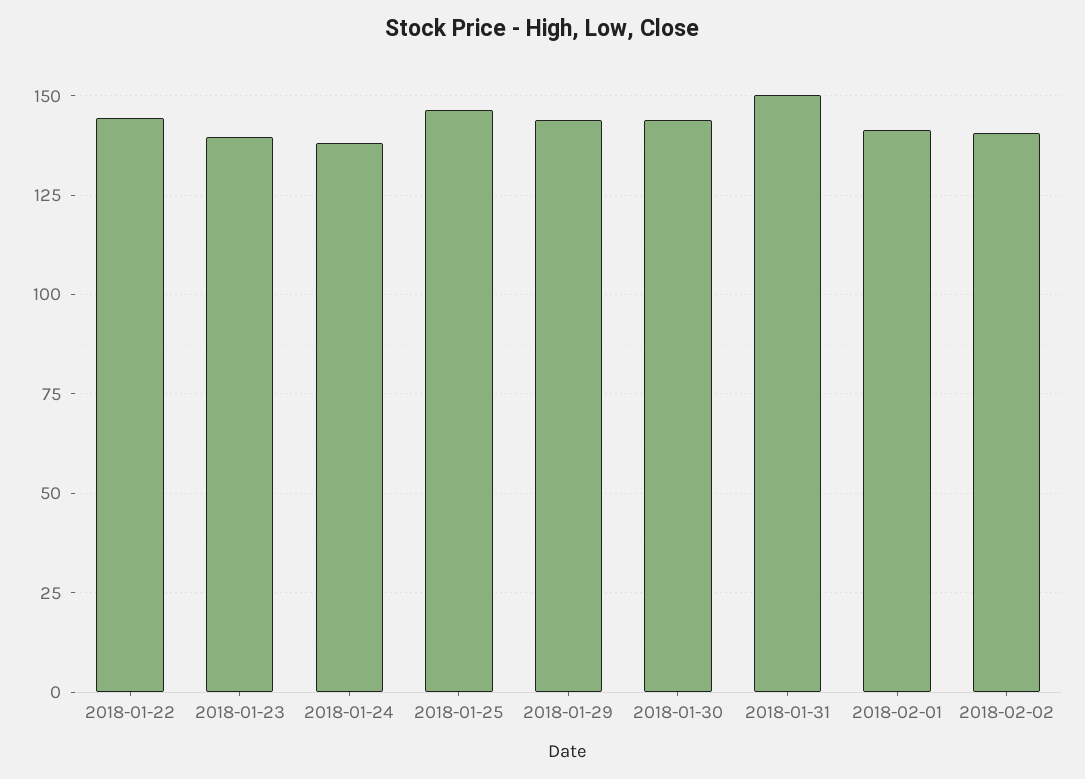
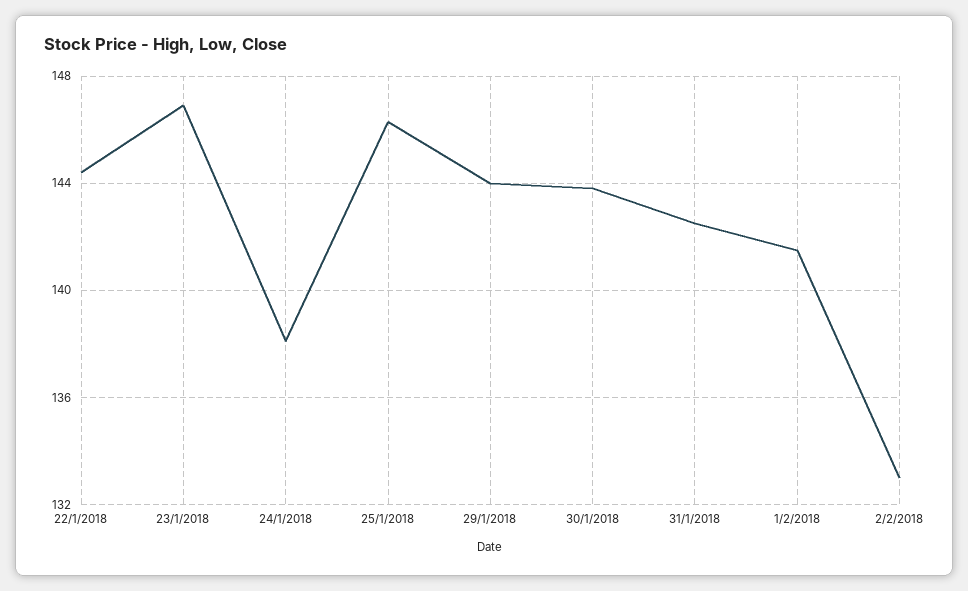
  {
    "2018-01-22": 144.5,
-   "2018-01-23": 140,
+   "2018-01-23": 147,
    "2018-01-24": 138,
    "2018-01-25": 146.5,
    "2018-01-29": 144,
    "2018-01-30": 144,
-   "2018-01-31": 150,
+   "2018-01-31": 142.5,
    "2018-02-01": 141.5,
-   "2018-02-02": 140
+   "2018-02-02": 133
  }

